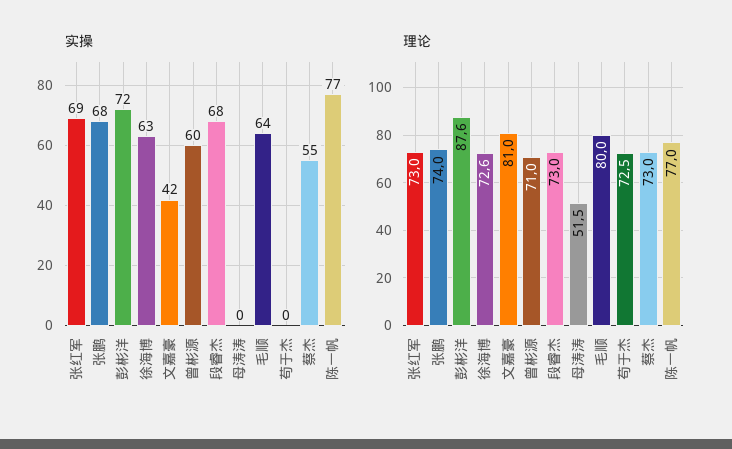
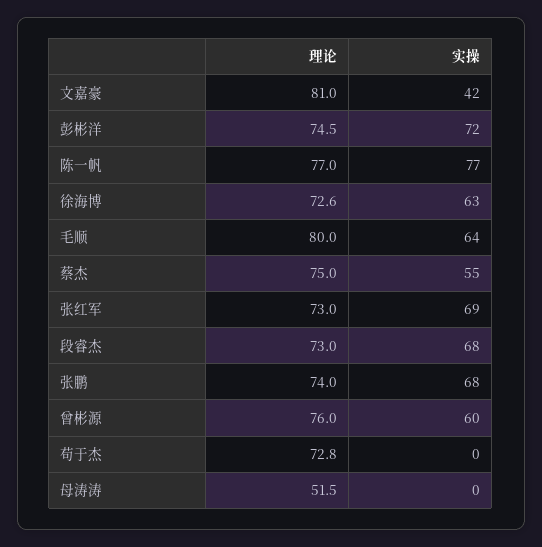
  {
    "实操": {
      "张红军": 69,
      "张鹏": 68,
      "彭彬洋": 72,
      "徐海博": 63,
      "文嘉豪": 42,
      "曾彬源": 60,
      "段睿杰": 68,
      "母涛涛": 0,
      "毛顺": 64,
      "苟于杰": 0,
      "蔡杰": 55,
      "陈一帆": 77
    },
    "理论": {
      "张红军": 73,
      "张鹏": 74,
-     "彭彬洋": 87.6,
+     "彭彬洋": 74.5,
      "徐海博": 72.6,
      "文嘉豪": 81,
-     "曾彬源": 71,
+     "曾彬源": 76,
      "段睿杰": 73,
      "母涛涛": 51.5,
      "毛顺": 80,
-     "苟于杰": 72.5,
+     "苟于杰": 72.8,
-     "蔡杰": 73,
+     "蔡杰": 75,
      "陈一帆": 77
    }
  }

